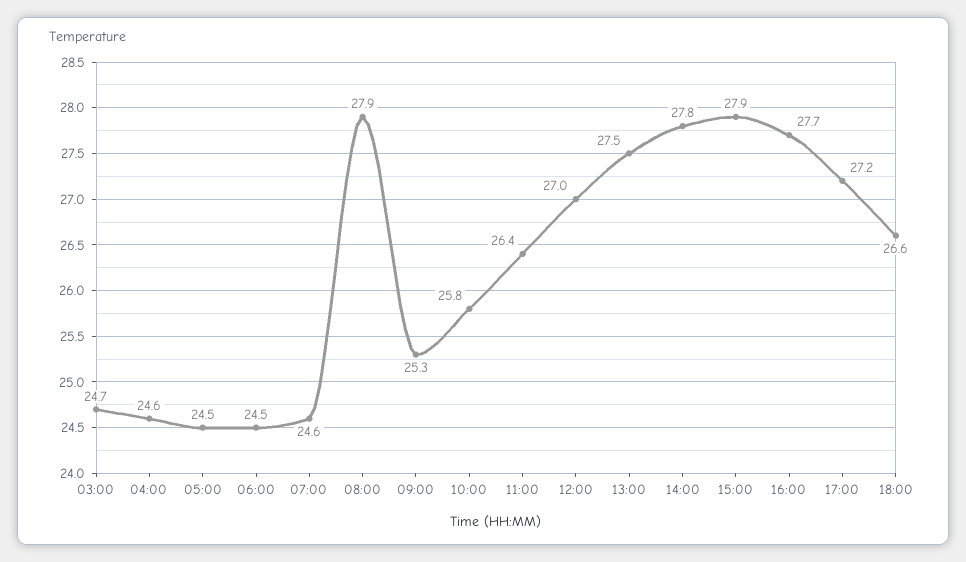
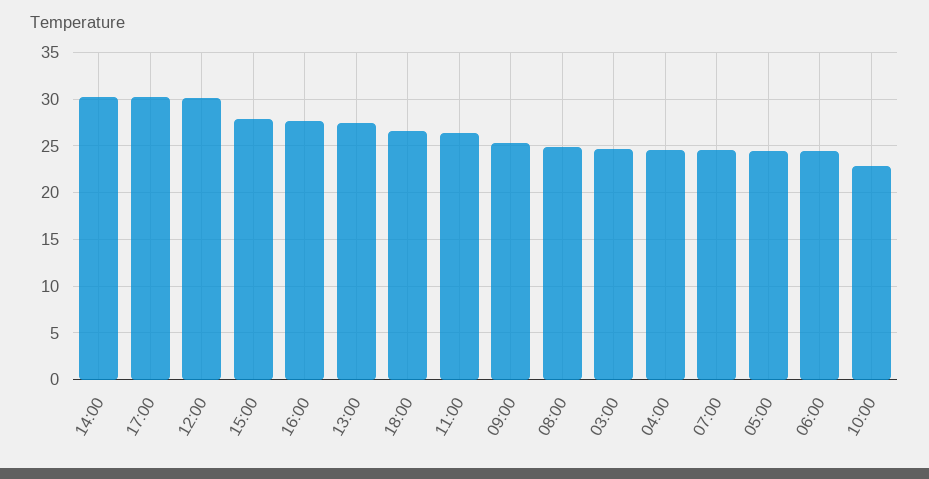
  {
    "03:00": 24.7,
    "04:00": 24.6,
    "05:00": 24.5,
    "06:00": 24.5,
    "07:00": 24.6,
-   "08:00": 27.9,
+   "08:00": 25,
    "09:00": 25.3,
-   "10:00": 25.8,
+   "10:00": 23,
    "11:00": 26.4,
-   "12:00": 27,
+   "12:00": 30,
    "13:00": 27.5,
-   "14:00": 27.8,
+   "14:00": 30,
    "15:00": 27.9,
    "16:00": 27.7,
-   "17:00": 27.2,
+   "17:00": 30,
    "18:00": 26.6
  }

